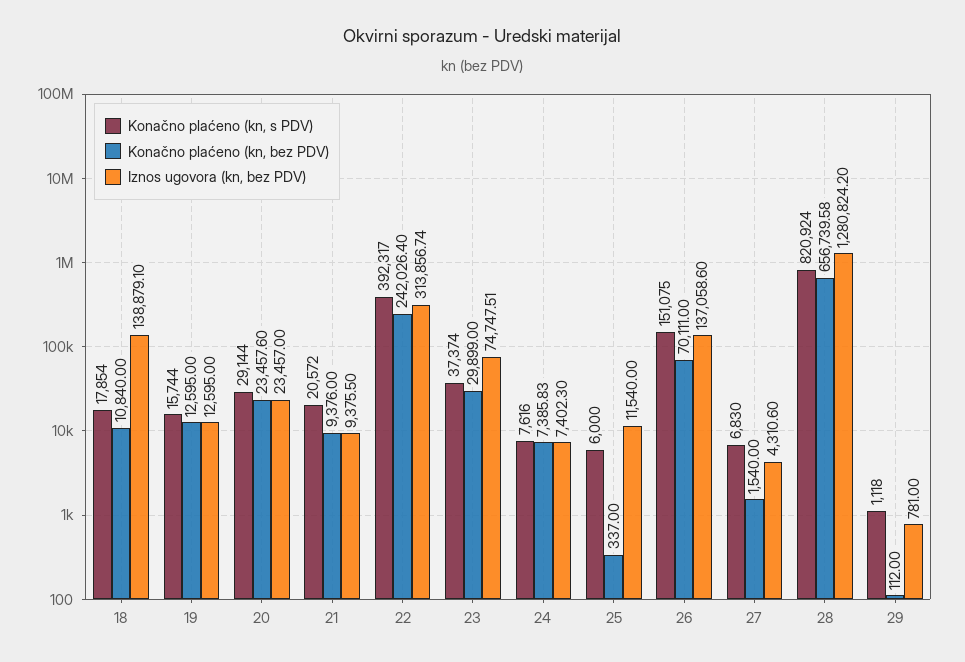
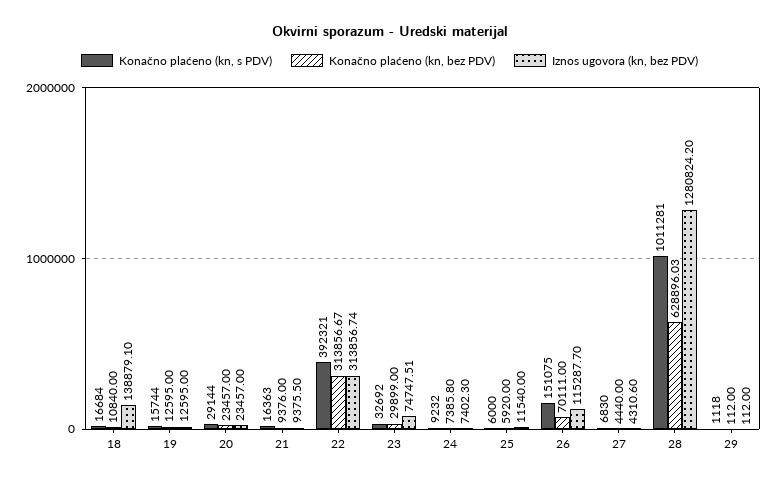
  {
    "Konačno plaćeno (kn, s PDV)": {
-     "18": 17854,
+     "18": 16684,
      "19": 15744,
      "20": 29144,
-     "21": 20572,
+     "21": 16363,
-     "22": 392317,
+     "22": 392321,
-     "23": 37374,
+     "23": 32692,
-     "24": 7616,
+     "24": 9232,
      "25": 6000,
      "26": 151075,
      "27": 6830,
-     "28": 820924,
+     "28": 1011281,
      "29": 1118
    },
    "Konačno plaćeno (kn, bez PDV)": {
      "18": 10840,
      "19": 12595,
-     "20": 23457.6,
+     "20": 23457,
      "21": 9376,
-     "22": 242026.4,
+     "22": 313856.67,
      "23": 29899,
-     "24": 7385.83,
+     "24": 7385.8,
-     "25": 337,
+     "25": 5920,
      "26": 70111,
-     "27": 1540,
+     "27": 4440,
-     "28": 656739.58,
+     "28": 628896.03,
      "29": 112
    },
    "Iznos ugovora (kn, bez PDV)": {
      "18": 138879.1,
      "19": 12595,
      "20": 23457,
      "21": 9375.5,
      "22": 313856.74,
      "23": 74747.51,
      "24": 7402.3,
      "25": 11540,
-     "26": 137058.6,
+     "26": 115287.7,
      "27": 4310.6,
      "28": 1280824.2,
-     "29": 781
+     "29": 112
    }
  }

